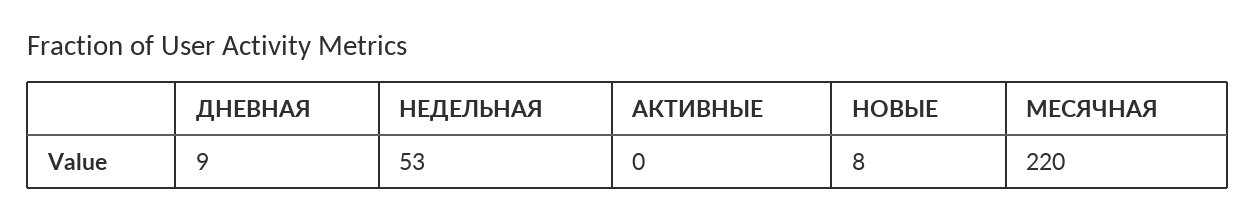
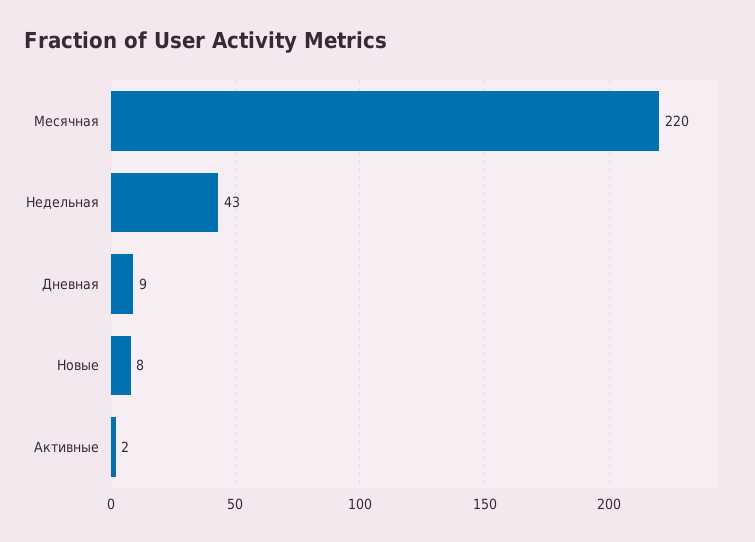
  {
    "ДНЕВНАЯ": 9,
-   "НЕДЕЛЬНАЯ": 53,
+   "НЕДЕЛЬНАЯ": 43,
-   "АКТИВНЫЕ": 0,
+   "АКТИВНЫЕ": 2,
    "НОВЫЕ": 8,
    "МЕСЯЧНАЯ": 220
  }

